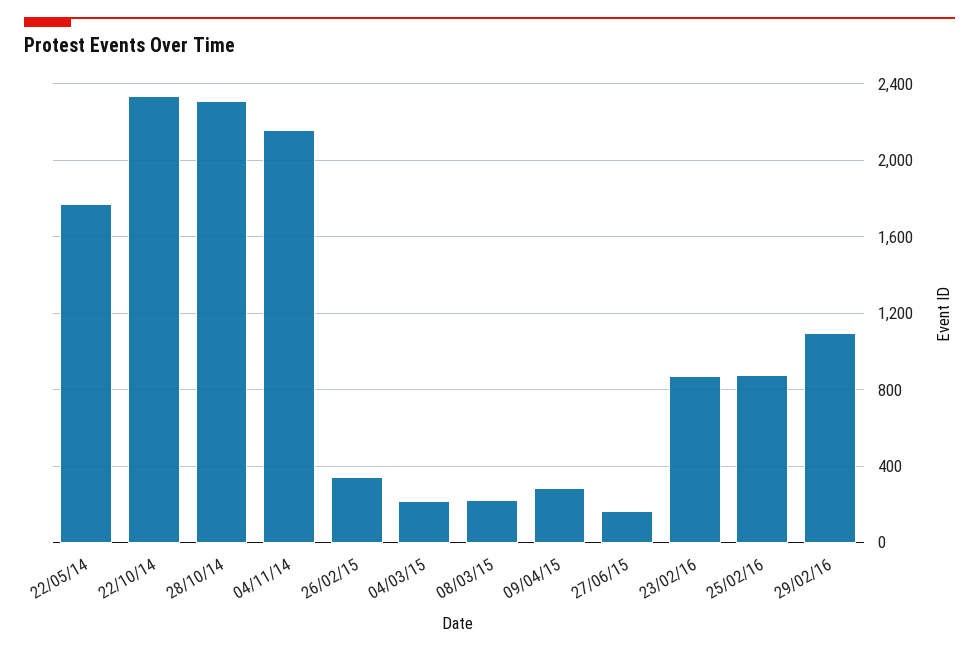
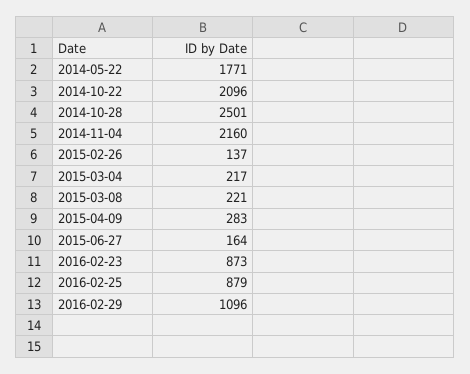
  {
    "22/05/14": 1771,
-   "22/10/14": 2350,
+   "22/10/14": 2096,
-   "28/10/14": 2300,
+   "28/10/14": 2501,
    "04/11/14": 2160,
-   "26/02/15": 350,
+   "26/02/15": 137,
    "04/03/15": 217,
    "08/03/15": 221,
    "09/04/15": 283,
    "27/06/15": 164,
    "23/02/16": 873,
    "25/02/16": 879,
    "29/02/16": 1096
  }

